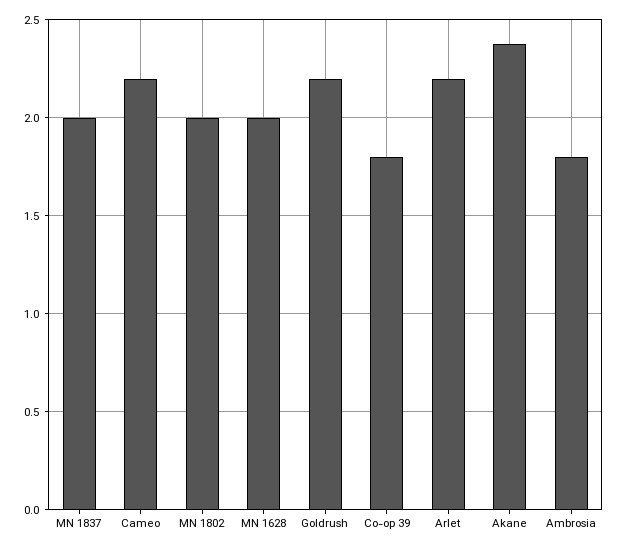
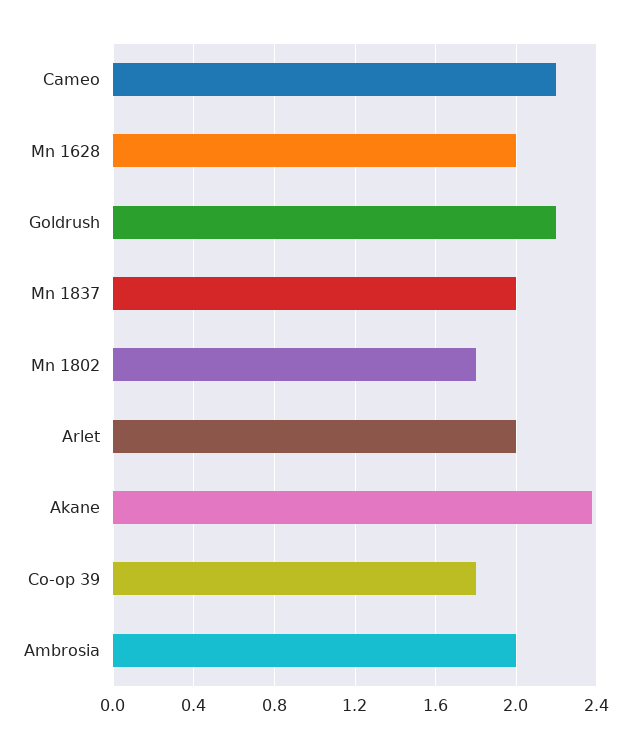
  {
    "MN 1837": 2,
    "Cameo": 2.2,
-   "MN 1802": 2,
+   "MN 1802": 1.8,
    "MN 1628": 2,
    "Goldrush": 2.2,
    "Co-op 39": 1.8,
-   "Arlet": 2.2,
+   "Arlet": 2,
    "Akane": 2.4,
-   "Ambrosia": 1.8
+   "Ambrosia": 2
  }

